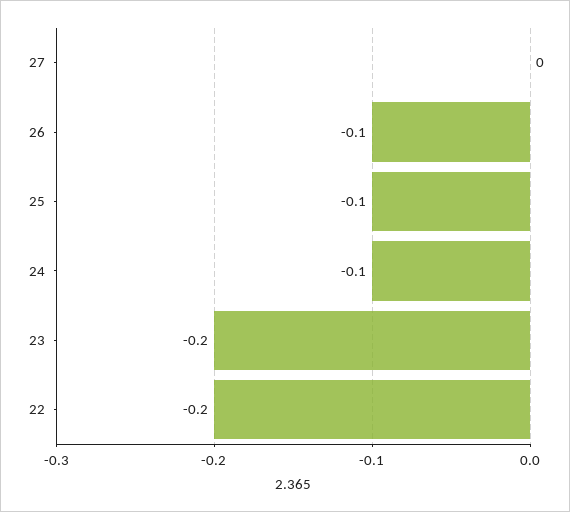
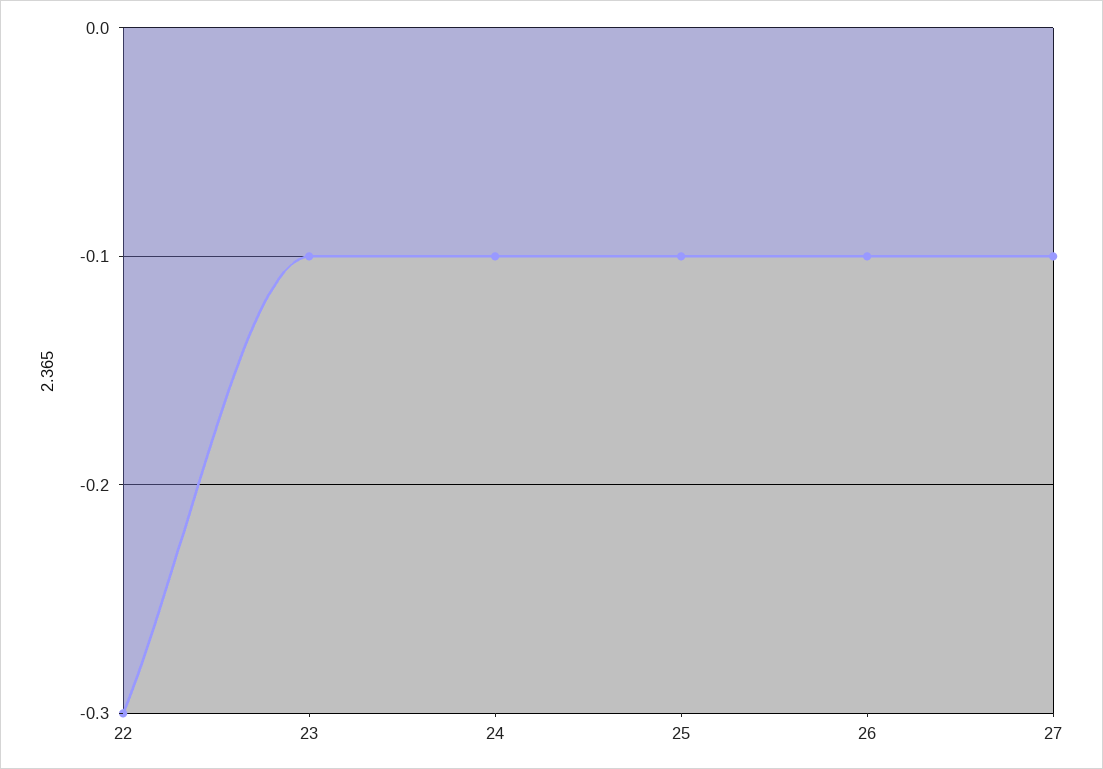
  {
-   "27": 0,
+   "27": -0.1,
    "26": -0.1,
    "25": -0.1,
    "24": -0.1,
-   "23": -0.2,
+   "23": -0.1,
-   "22": -0.2
+   "22": -0.3
  }

